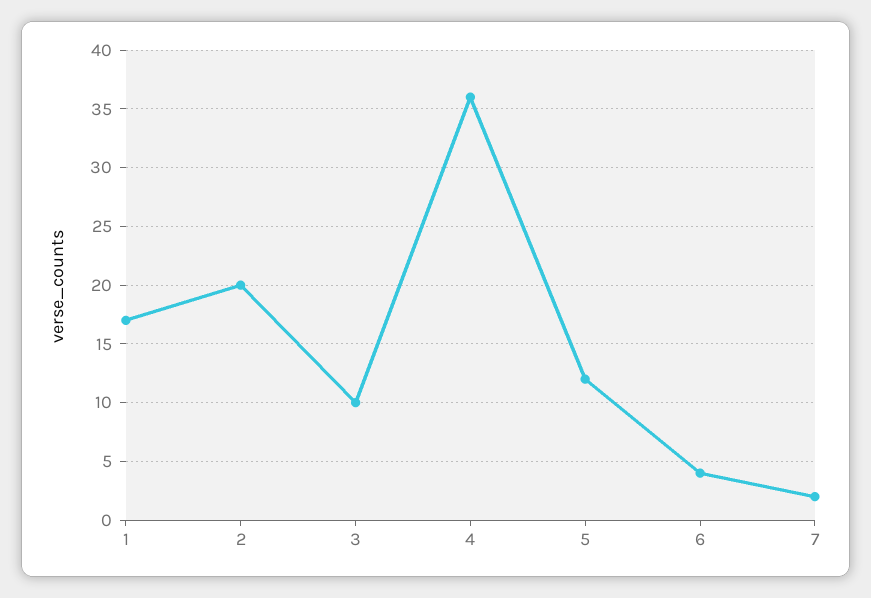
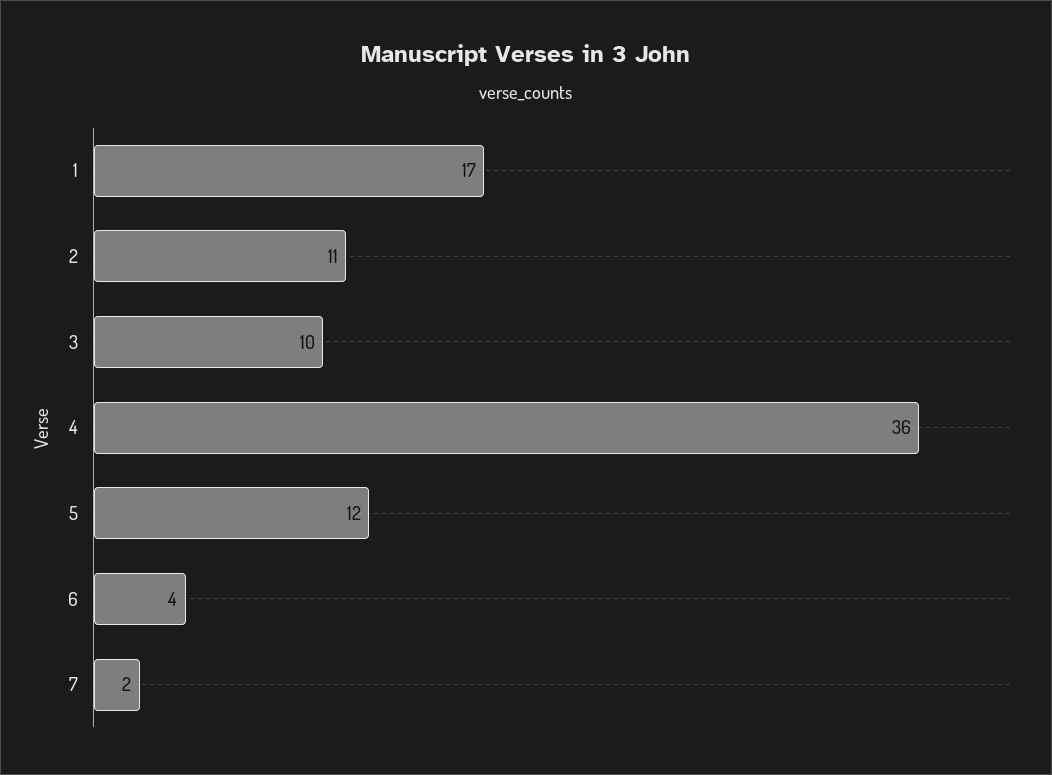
  {
    "1": 17,
-   "2": 20,
+   "2": 11,
    "3": 10,
    "4": 36,
    "5": 12,
    "6": 4,
    "7": 2
  }

